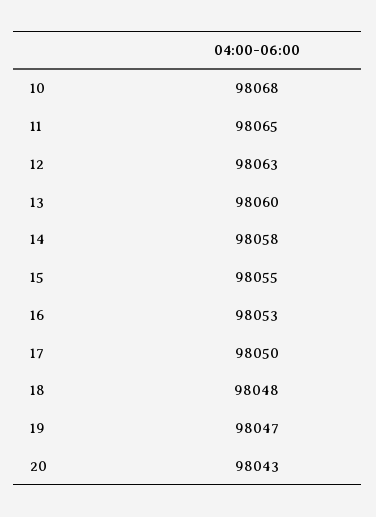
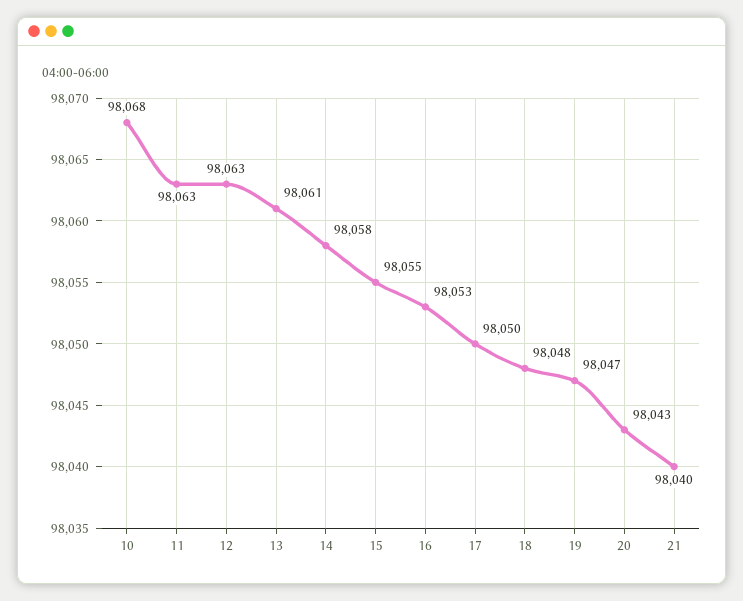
  {
    "10": 98068,
-   "11": 98065,
+   "11": 98063,
    "12": 98063,
-   "13": 98060,
+   "13": 98061,
    "14": 98058,
    "15": 98055,
    "16": 98053,
    "17": 98050,
    "18": 98048,
    "19": 98047,
-   "20": 98043
+   "20": 98043,
+   "21": 98040
  }

